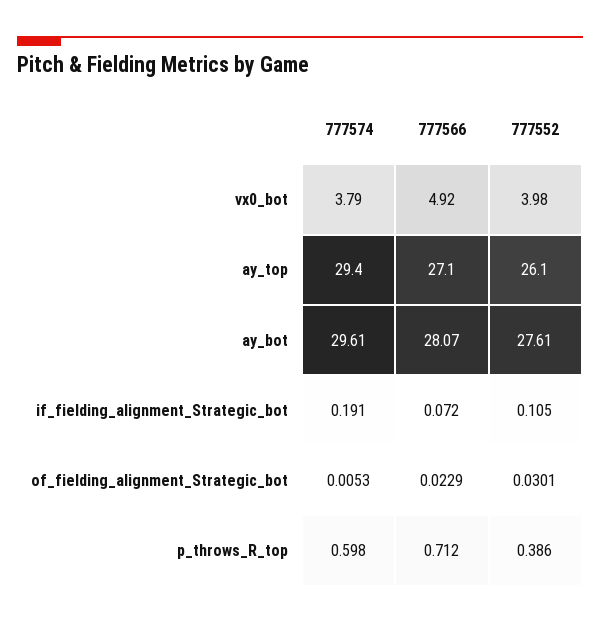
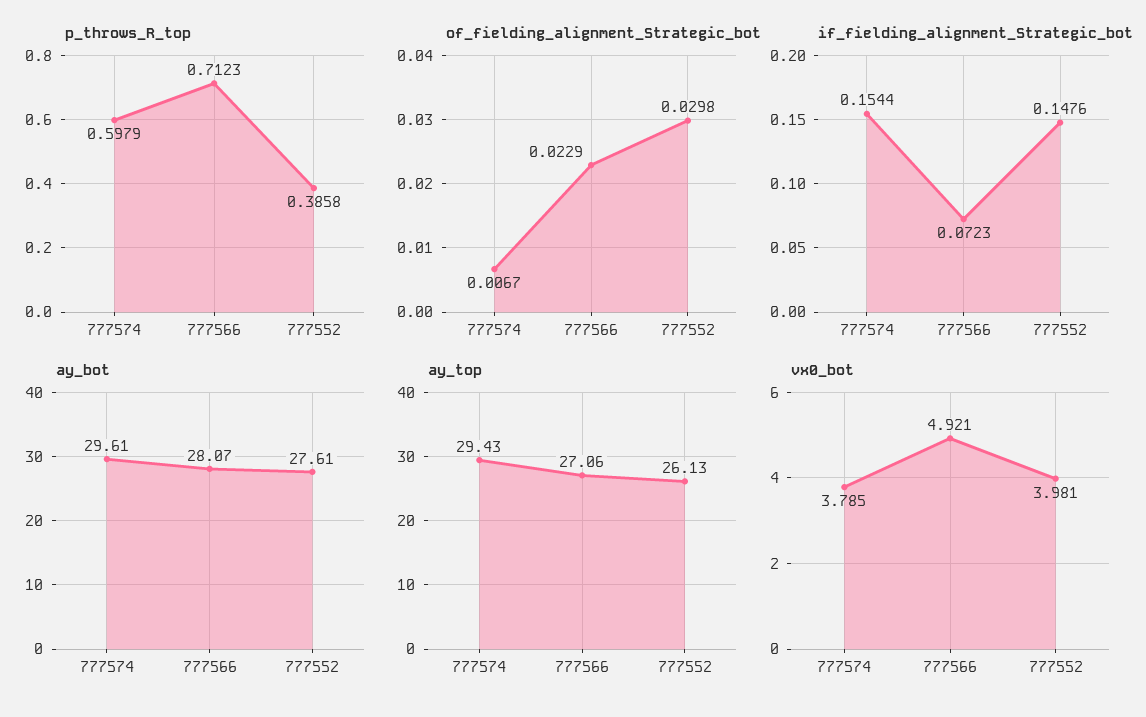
  {
    "vx0_bot": {
      "777574": 3.785,
      "777566": 4.921,
      "777552": 3.981
    },
    "ay_top": {
      "777574": 29.43,
      "777566": 27.06,
      "777552": 26.13
    },
    "ay_bot": {
      "777574": 29.61,
      "777566": 28.07,
      "777552": 27.61
    },
    "if_fielding_alignment_Strategic_bot": {
-     "777574": 0.191,
+     "777574": 0.1544,
      "777566": 0.0723,
-     "777552": 0.105
+     "777552": 0.1476
    },
    "of_fielding_alignment_Strategic_bot": {
-     "777574": 0.0053,
+     "777574": 0.0067,
      "777566": 0.0229,
-     "777552": 0.0301
+     "777552": 0.0298
    },
    "p_throws_R_top": {
      "777574": 0.5979,
      "777566": 0.7123,
      "777552": 0.3858
    }
  }

